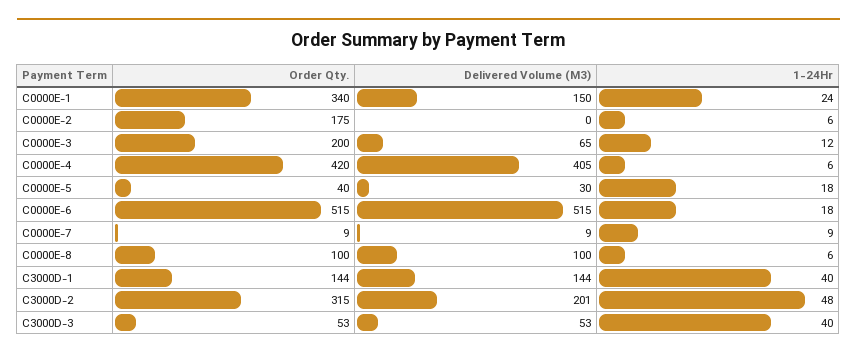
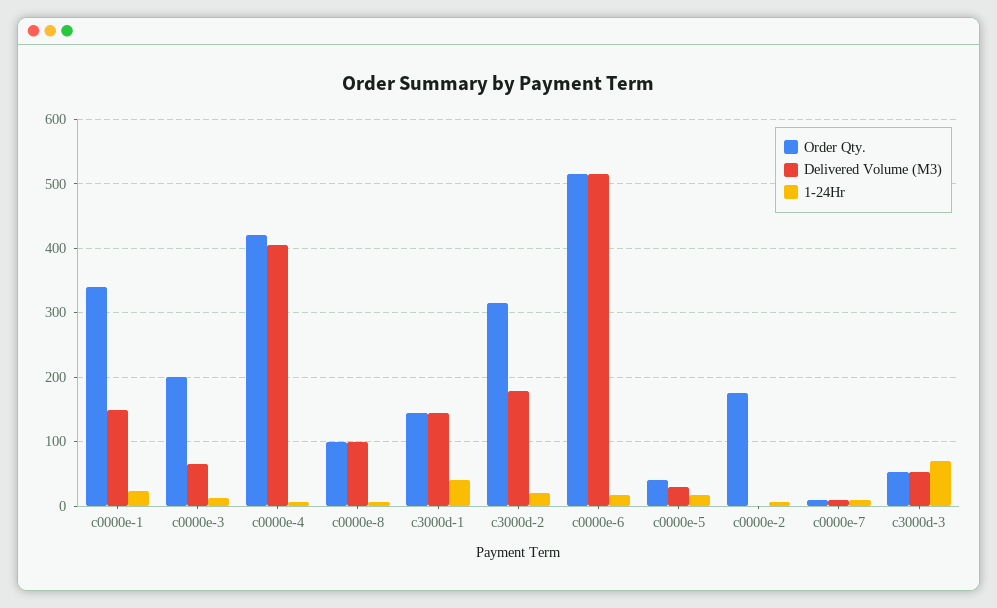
  {
    "Order Qty.": {
      "C0000E-1": 340,
      "C0000E-2": 175,
      "C0000E-3": 200,
      "C0000E-4": 420,
      "C0000E-5": 40,
      "C0000E-6": 515,
      "C0000E-7": 9,
      "C0000E-8": 100,
      "C3000D-1": 144,
      "C3000D-2": 315,
      "C3000D-3": 53
    },
    "Delivered Volume (M3)": {
      "C0000E-1": 150,
      "C0000E-2": 0,
      "C0000E-3": 65,
      "C0000E-4": 405,
      "C0000E-5": 30,
      "C0000E-6": 515,
      "C0000E-7": 9,
      "C0000E-8": 100,
      "C3000D-1": 144,
-     "C3000D-2": 201,
+     "C3000D-2": 180,
      "C3000D-3": 53
    },
    "1-24Hr": {
      "C0000E-1": 24,
      "C0000E-2": 6,
      "C0000E-3": 12,
      "C0000E-4": 6,
      "C0000E-5": 18,
      "C0000E-6": 18,
      "C0000E-7": 9,
      "C0000E-8": 6,
      "C3000D-1": 40,
-     "C3000D-2": 48,
+     "C3000D-2": 20,
-     "C3000D-3": 40
+     "C3000D-3": 70
    }
  }

